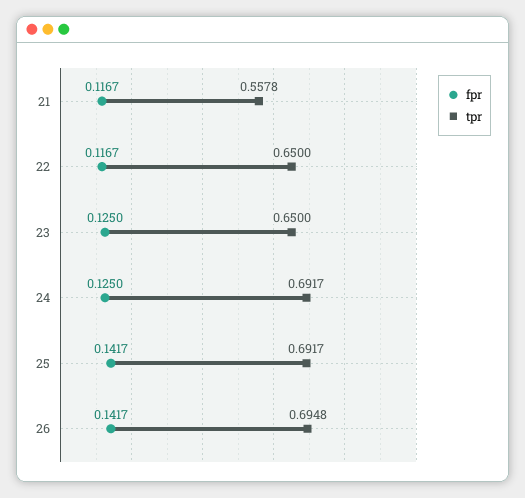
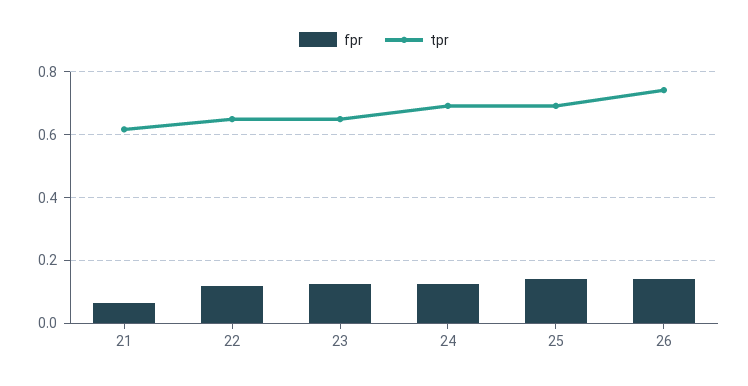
  {
    "fpr": {
-     "21": 0.1167,
+     "21": 0.06,
      "22": 0.1167,
      "23": 0.125,
      "24": 0.125,
      "25": 0.1417,
      "26": 0.1417
    },
    "tpr": {
-     "21": 0.5578,
+     "21": 0.62,
      "22": 0.65,
      "23": 0.65,
      "24": 0.6917,
      "25": 0.6917,
-     "26": 0.6948
+     "26": 0.74
    }
  }

